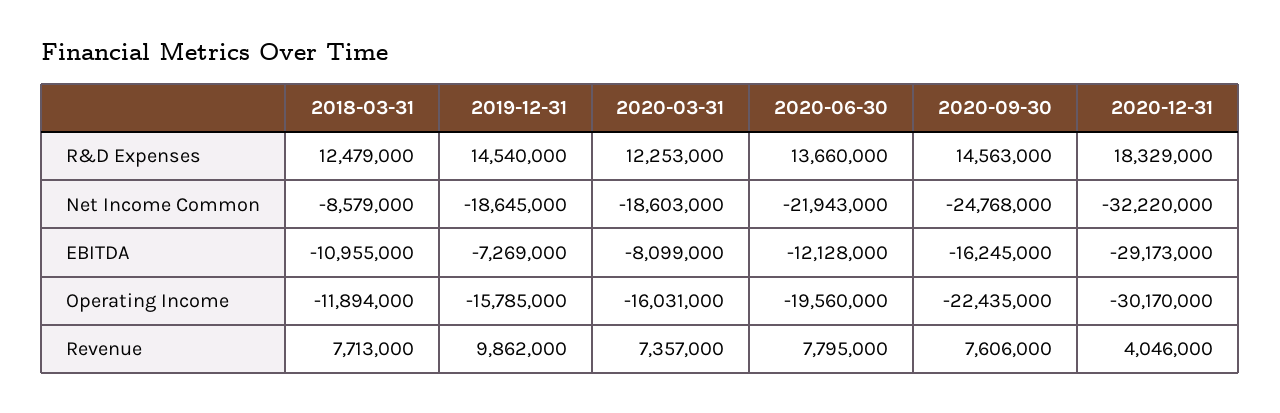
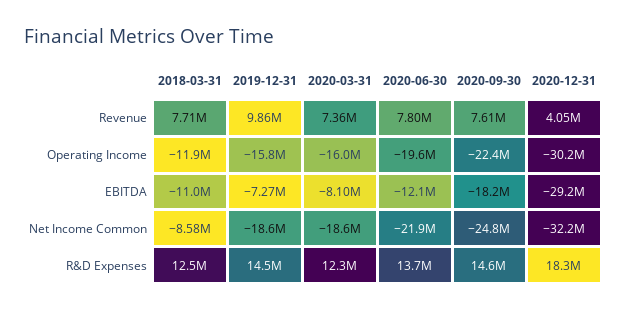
  {
    "2018-03-31": {
      "R&D Expenses": 12479000,
      "Net Income Common": -8579000,
      "EBITDA": -10955000,
      "Operating Income": -11894000,
      "Revenue": 7713000
    },
    "2019-12-31": {
      "R&D Expenses": 14540000,
      "Net Income Common": -18645000,
      "EBITDA": -7269000,
      "Operating Income": -15785000,
      "Revenue": 9862000
    },
    "2020-03-31": {
      "R&D Expenses": 12253000,
      "Net Income Common": -18603000,
      "EBITDA": -8099000,
      "Operating Income": -16031000,
      "Revenue": 7357000
    },
    "2020-06-30": {
      "R&D Expenses": 13660000,
      "Net Income Common": -21943000,
      "EBITDA": -12128000,
      "Operating Income": -19560000,
      "Revenue": 7795000
    },
    "2020-09-30": {
      "R&D Expenses": 14563000,
      "Net Income Common": -24768000,
-     "EBITDA": -16245000,
+     "EBITDA": -18200000,
      "Operating Income": -22435000,
      "Revenue": 7606000
    },
    "2020-12-31": {
      "R&D Expenses": 18329000,
      "Net Income Common": -32220000,
      "EBITDA": -29173000,
      "Operating Income": -30170000,
      "Revenue": 4046000
    }
  }

